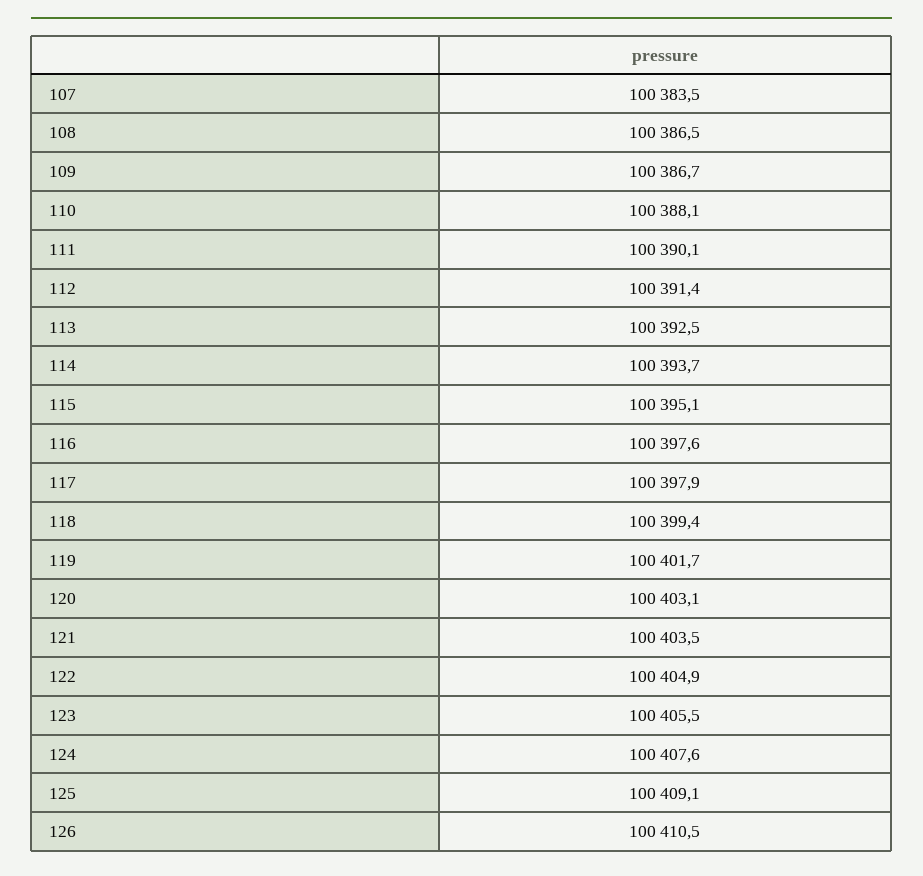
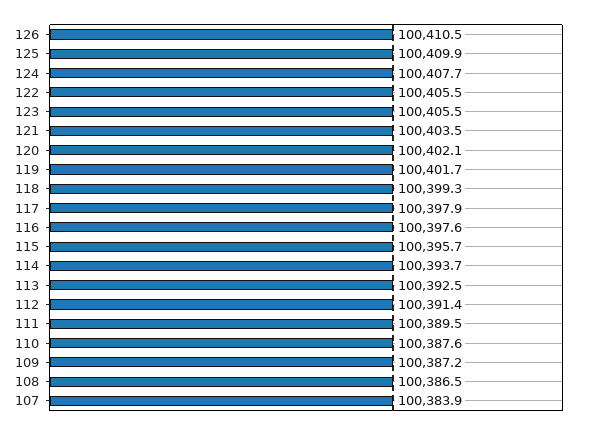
  {
-   "107": 100383.5,
+   "107": 100383.9,
    "108": 100386.5,
-   "109": 100386.7,
+   "109": 100387.2,
-   "110": 100388.1,
+   "110": 100387.6,
-   "111": 100390.1,
+   "111": 100389.5,
    "112": 100391.4,
    "113": 100392.5,
    "114": 100393.7,
-   "115": 100395.1,
+   "115": 100395.7,
    "116": 100397.6,
    "117": 100397.9,
-   "118": 100399.4,
+   "118": 100399.3,
    "119": 100401.7,
-   "120": 100403.1,
+   "120": 100402.1,
    "121": 100403.5,
-   "122": 100404.9,
+   "122": 100405.5,
    "123": 100405.5,
-   "124": 100407.6,
+   "124": 100407.7,
-   "125": 100409.1,
+   "125": 100409.9,
    "126": 100410.5
  }

